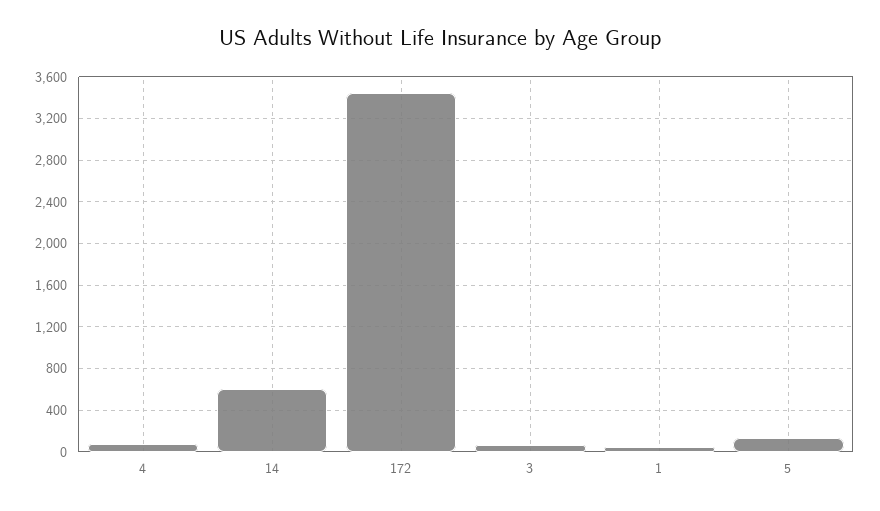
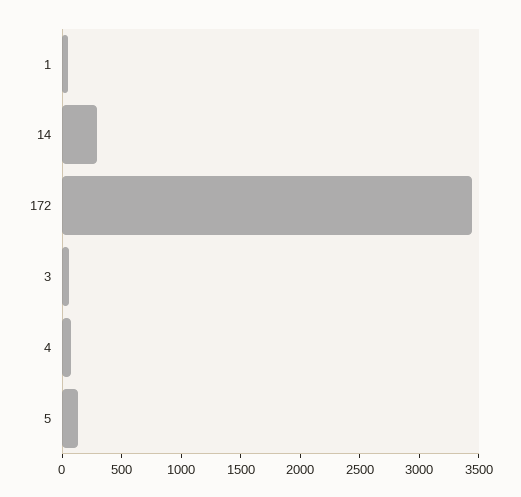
  {
    "4": 100,
-   "14": 600,
+   "14": 300,
    "172": 3400,
    "3": 100,
    "1": 0,
    "5": 100
  }

